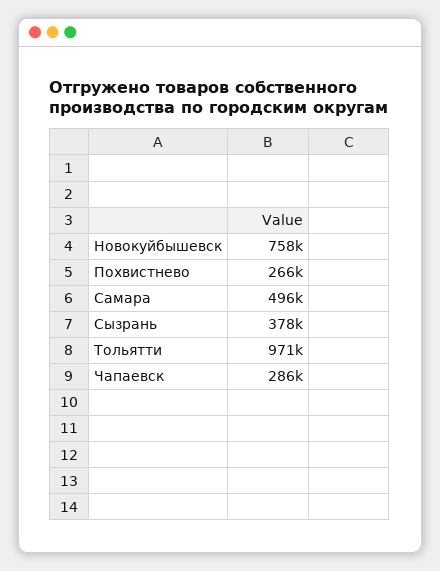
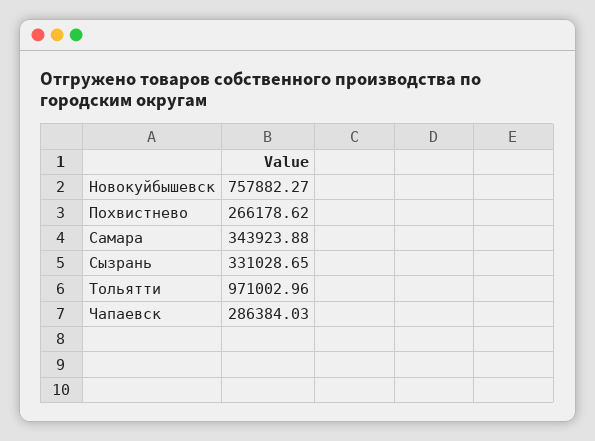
  {
    "Новокуйбышевск": 757882.27,
    "Похвистнево": 266178.62,
-   "Самара": 496000,
+   "Самара": 343923.88,
-   "Сызрань": 378000,
+   "Сызрань": 331028.65,
    "Тольятти": 971002.96,
    "Чапаевск": 286384.03
  }

